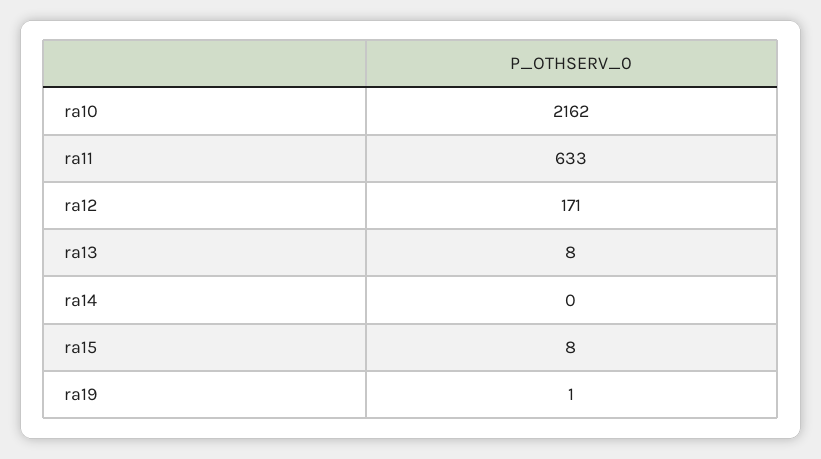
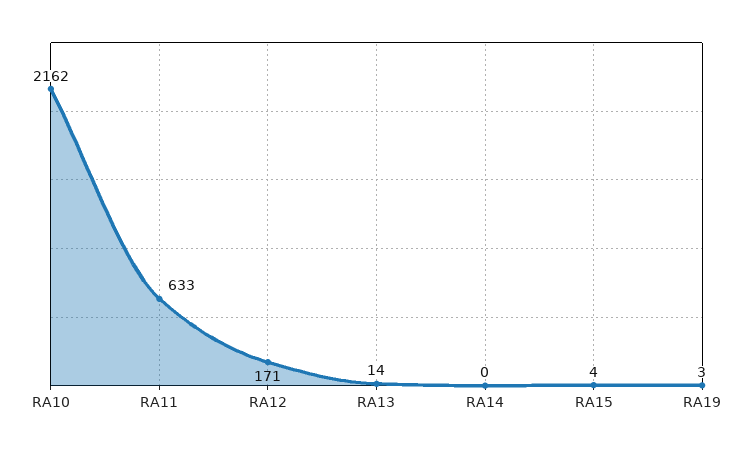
  {
    "ra10": 2162,
    "ra11": 633,
    "ra12": 171,
-   "ra13": 8,
+   "ra13": 14,
    "ra14": 0,
-   "ra15": 8,
+   "ra15": 4,
-   "ra19": 1
+   "ra19": 3
  }

